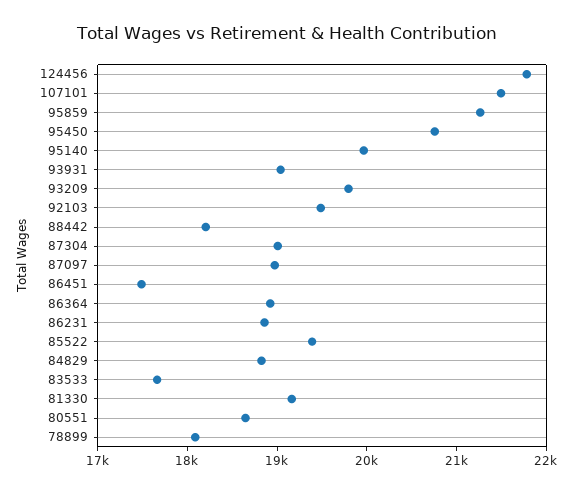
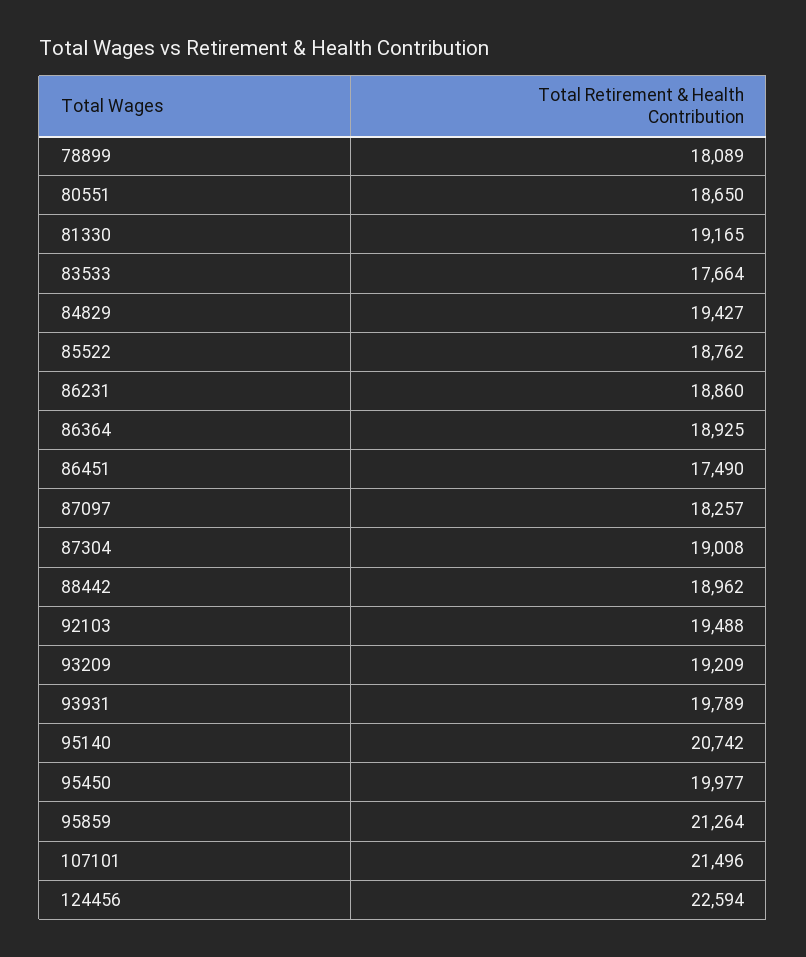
  {
-   "124456": 21800,
+   "124456": 22594,
    "107101": 21496,
    "95859": 21264,
-   "95450": 20800,
+   "95450": 19977,
-   "95140": 20000,
+   "95140": 20742,
-   "93931": 19000,
+   "93931": 19789,
-   "93209": 19800,
+   "93209": 19209,
    "92103": 19488,
-   "88442": 18200,
+   "88442": 18962,
    "87304": 19008,
-   "87097": 19000,
+   "87097": 18257,
    "86451": 17490,
    "86364": 18925,
    "86231": 18860,
-   "85522": 19400,
+   "85522": 18762,
-   "84829": 18800,
+   "84829": 19427,
    "83533": 17664,
    "81330": 19165,
    "80551": 18650,
    "78899": 18089
  }

